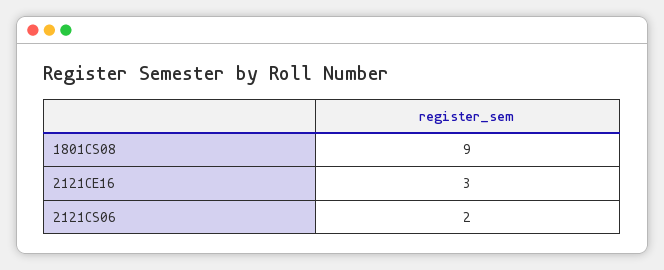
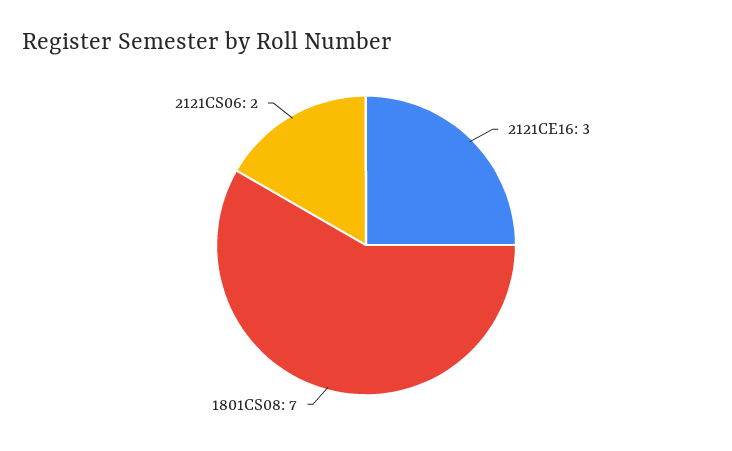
  {
-   "1801CS08": 9,
+   "1801CS08": 7,
    "2121CE16": 3,
    "2121CS06": 2
  }

